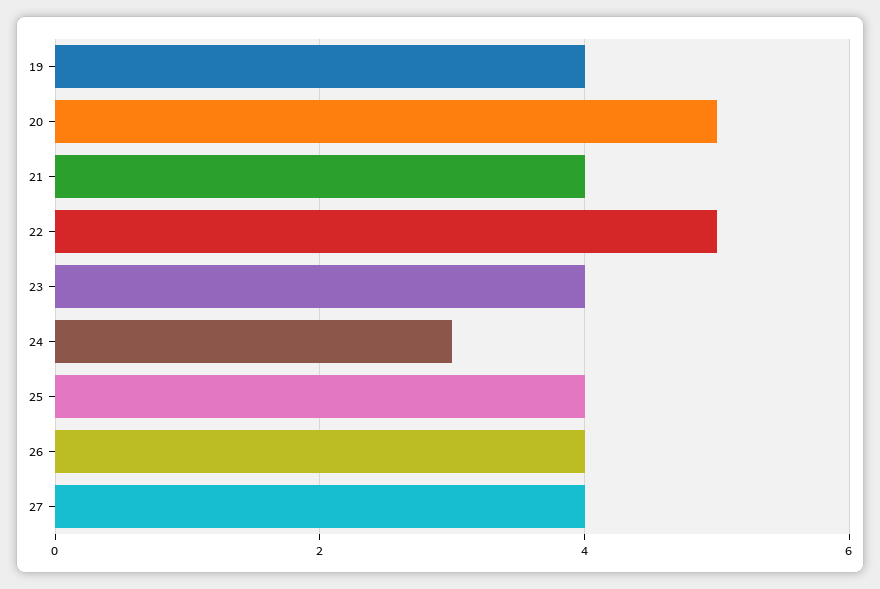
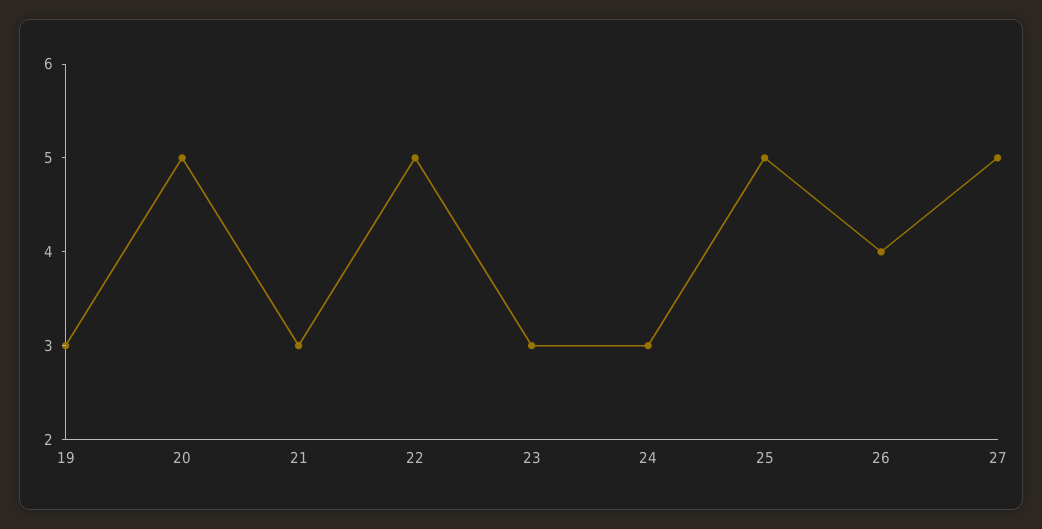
  {
-   "19": 4,
+   "19": 3,
    "20": 5,
-   "21": 4,
+   "21": 3,
    "22": 5,
-   "23": 4,
+   "23": 3,
    "24": 3,
-   "25": 4,
+   "25": 5,
    "26": 4,
-   "27": 4
+   "27": 5
  }

